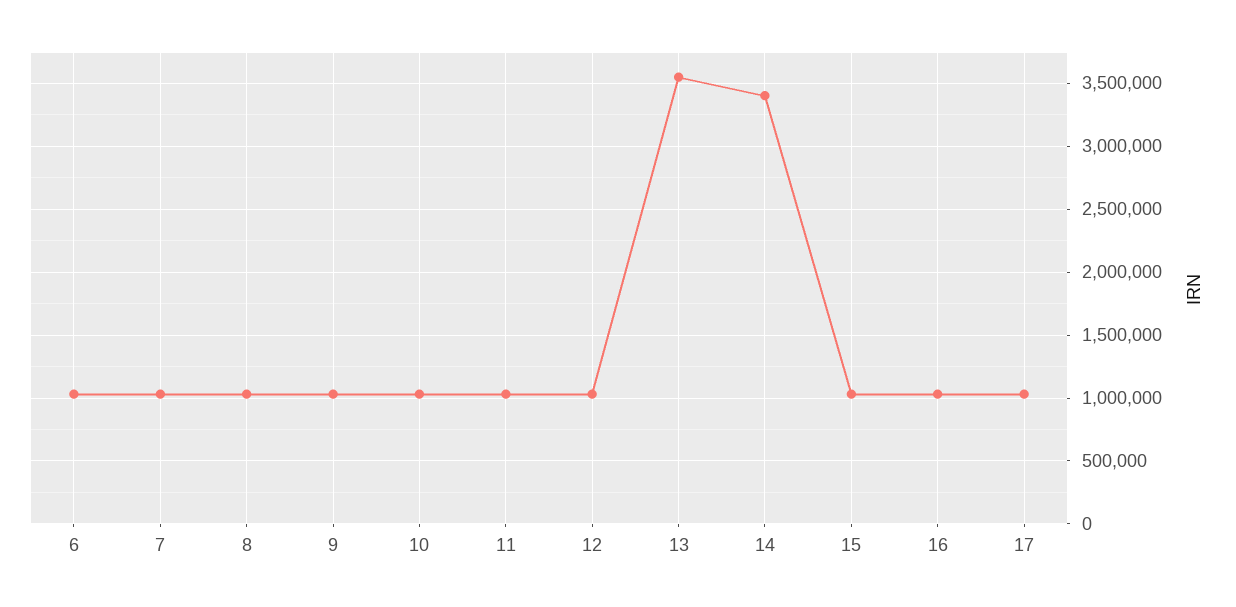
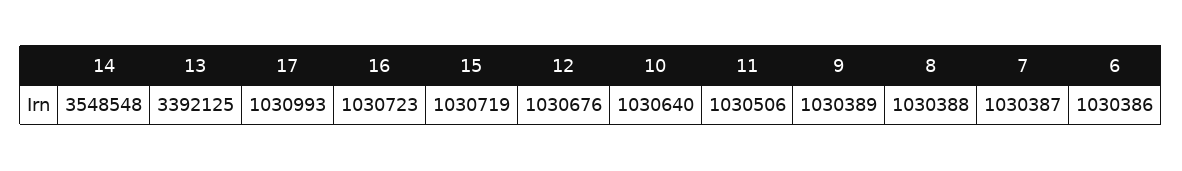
  {
    "6": 1030386,
    "7": 1030387,
    "8": 1030388,
    "9": 1030389,
    "10": 1030640,
    "11": 1030506,
    "12": 1030676,
-   "13": 3550000,
+   "13": 3392125,
-   "14": 3400000,
+   "14": 3548548,
    "15": 1030719,
    "16": 1030723,
    "17": 1030993
  }

